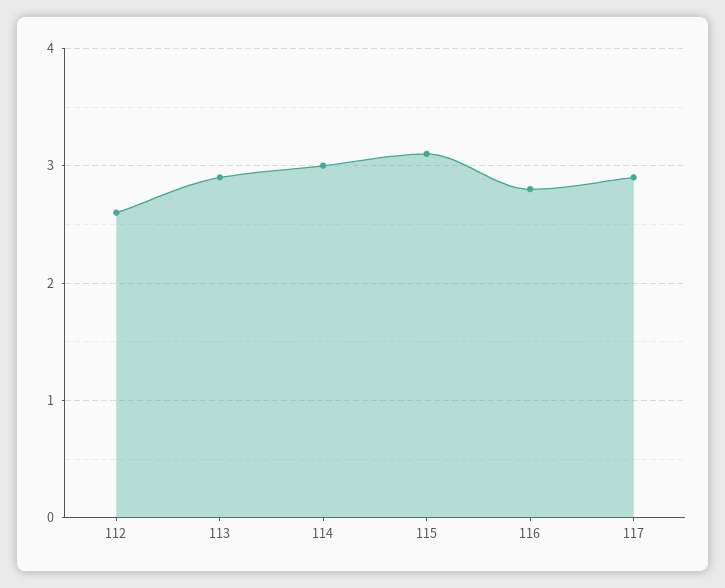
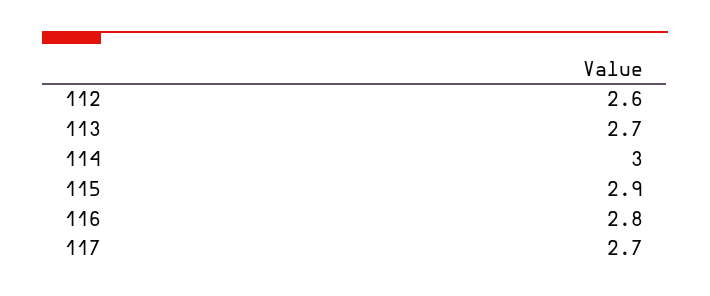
  {
    "112": 2.6,
-   "113": 2.9,
+   "113": 2.7,
    "114": 3,
-   "115": 3.1,
+   "115": 2.9,
    "116": 2.8,
-   "117": 2.9
+   "117": 2.7
  }

